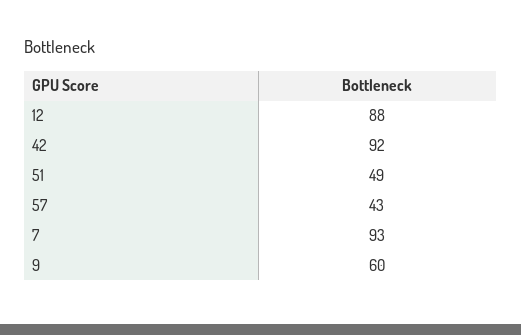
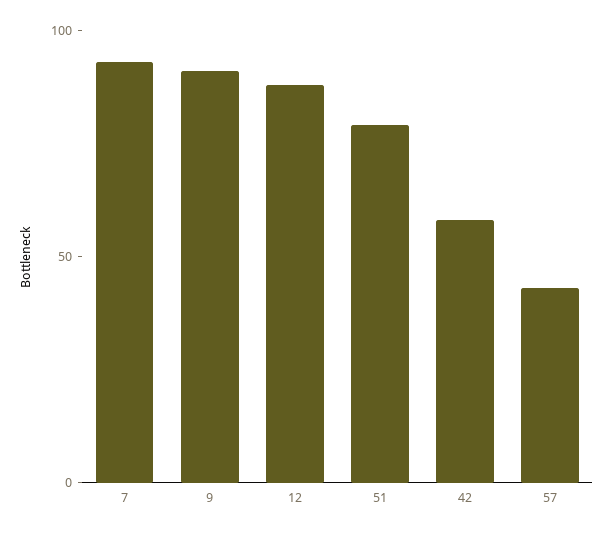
  {
    "12": 88,
-   "42": 92,
+   "42": 60,
-   "51": 49,
+   "51": 80,
    "57": 43,
    "7": 93,
-   "9": 60
+   "9": 90
  }

